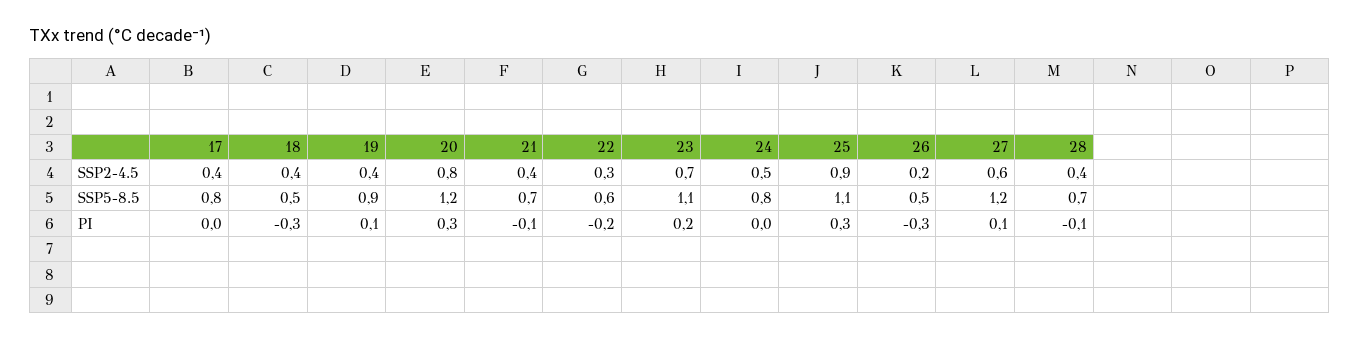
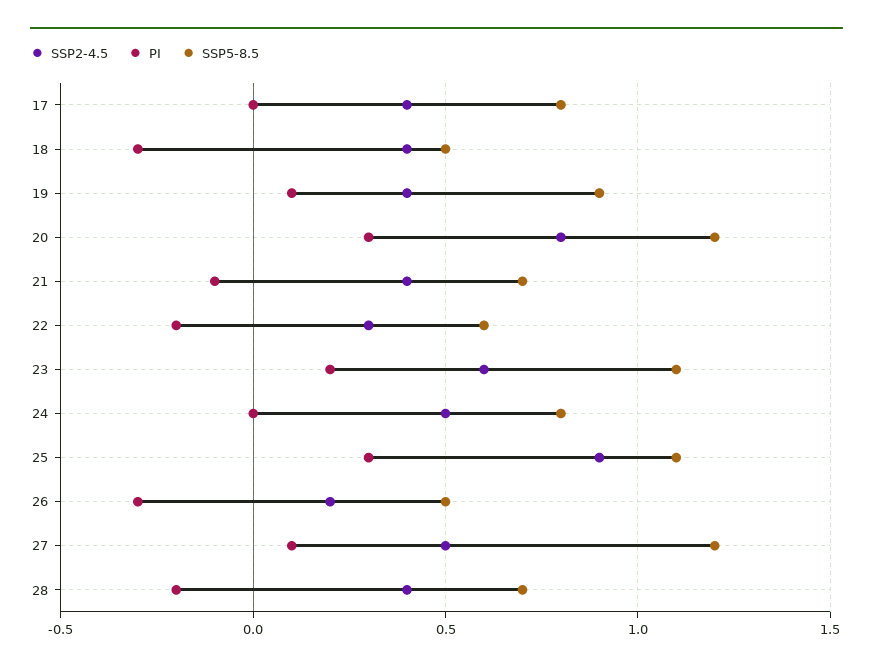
  {
    "SSP2-4.5": {
      "17": 0.4,
      "18": 0.4,
      "19": 0.4,
      "20": 0.8,
      "21": 0.4,
      "22": 0.3,
-     "23": 0.7,
+     "23": 0.6,
      "24": 0.5,
      "25": 0.9,
      "26": 0.2,
-     "27": 0.6,
+     "27": 0.5,
      "28": 0.4
    },
    "SSP5-8.5": {
      "17": 0.8,
      "18": 0.5,
      "19": 0.9,
      "20": 1.2,
      "21": 0.7,
      "22": 0.6,
      "23": 1.1,
      "24": 0.8,
      "25": 1.1,
      "26": 0.5,
      "27": 1.2,
      "28": 0.7
    },
    "PI": {
      "17": 0,
      "18": -0.3,
      "19": 0.1,
      "20": 0.3,
      "21": -0.1,
      "22": -0.2,
      "23": 0.2,
      "24": 0,
      "25": 0.3,
      "26": -0.3,
      "27": 0.1,
-     "28": -0.1
+     "28": -0.2
    }
  }

